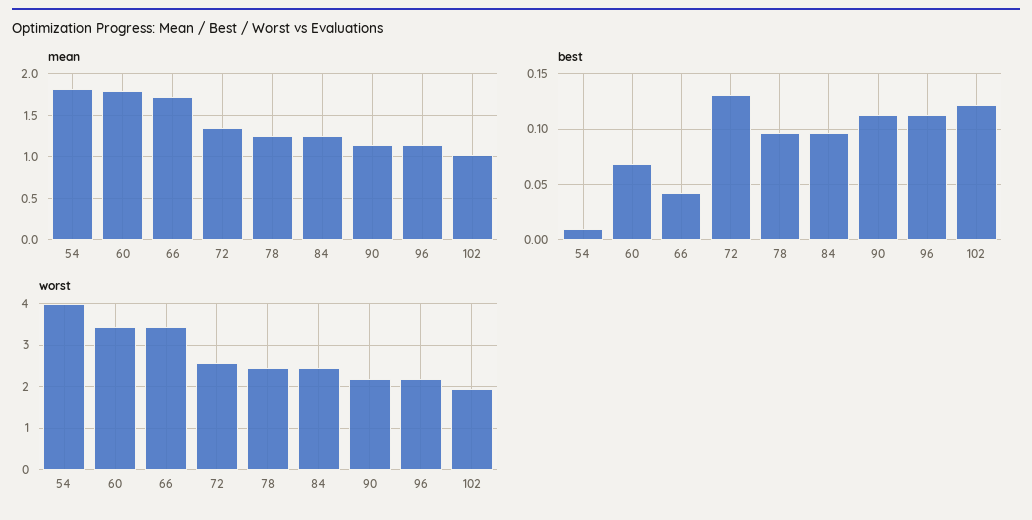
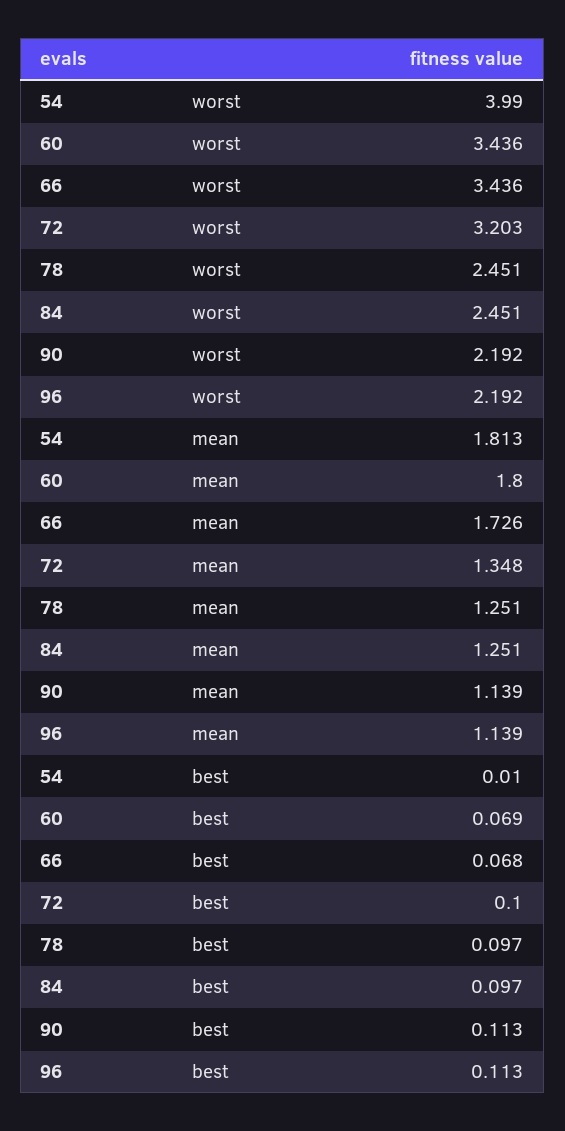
  {
    "mean": {
      "54": 1.813,
      "60": 1.8,
      "66": 1.726,
      "72": 1.348,
      "78": 1.251,
      "84": 1.251,
      "90": 1.139,
-     "96": 1.139,
+     "96": 1.139
-     "102": 1
    },
    "best": {
      "54": 0.01,
      "60": 0.069,
-     "66": 0.04,
+     "66": 0.068,
-     "72": 0.13,
+     "72": 0.1,
      "78": 0.097,
      "84": 0.097,
      "90": 0.113,
-     "96": 0.113,
+     "96": 0.113
-     "102": 0.12
    },
    "worst": {
      "54": 3.99,
      "60": 3.436,
      "66": 3.436,
-     "72": 2.6,
+     "72": 3.203,
      "78": 2.451,
      "84": 2.451,
      "90": 2.192,
-     "96": 2.192,
+     "96": 2.192
-     "102": 2
    }
  }

